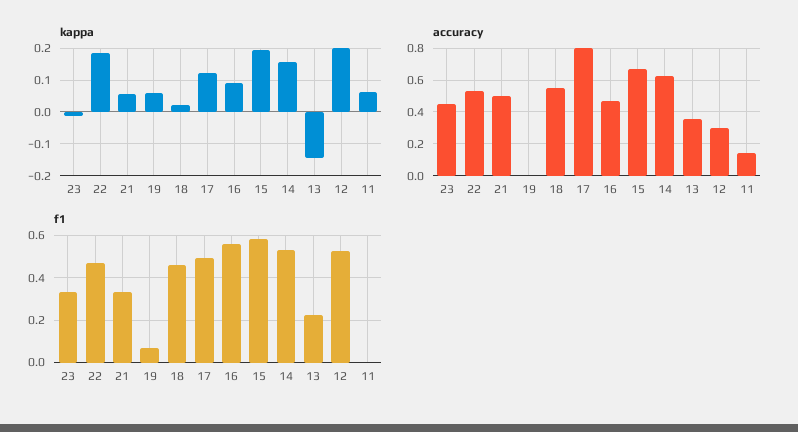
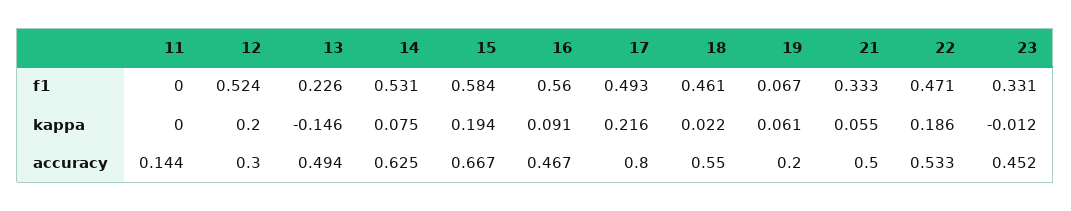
  {
    "kappa": {
      "23": -0.012,
      "22": 0.186,
      "21": 0.055,
      "19": 0.061,
      "18": 0.022,
-     "17": 0.12,
+     "17": 0.216,
      "16": 0.091,
      "15": 0.194,
-     "14": 0.16,
+     "14": 0.075,
      "13": -0.146,
      "12": 0.2,
-     "11": 0.06
+     "11": 0
    },
    "accuracy": {
      "23": 0.452,
      "22": 0.533,
      "21": 0.5,
-     "19": 0,
+     "19": 0.2,
      "18": 0.55,
      "17": 0.8,
      "16": 0.467,
      "15": 0.667,
      "14": 0.625,
-     "13": 0.35,
+     "13": 0.494,
      "12": 0.3,
      "11": 0.144
    },
    "f1": {
      "23": 0.331,
      "22": 0.471,
      "21": 0.333,
      "19": 0.067,
      "18": 0.461,
      "17": 0.493,
      "16": 0.56,
      "15": 0.584,
      "14": 0.531,
      "13": 0.226,
      "12": 0.524,
      "11": 0
    }
  }

